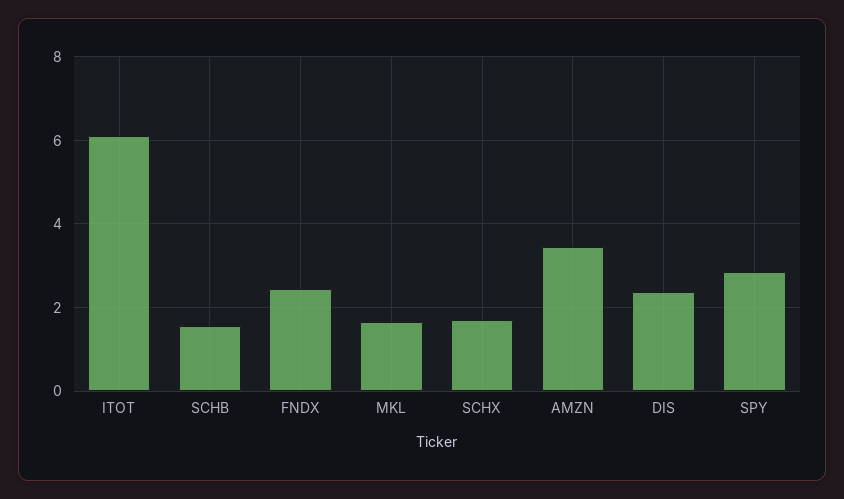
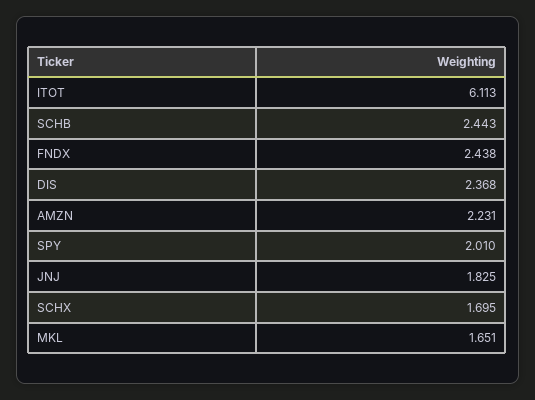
  {
    "ITOT": 6.113,
-   "SCHB": 1.6,
+   "SCHB": 2.443,
    "FNDX": 2.438,
    "MKL": 1.651,
    "SCHX": 1.695,
-   "AMZN": 3.4,
+   "AMZN": 2.231,
    "DIS": 2.368,
-   "SPY": 2.8
+   "SPY": 2.01,
+   "JNJ": 1.825
  }

